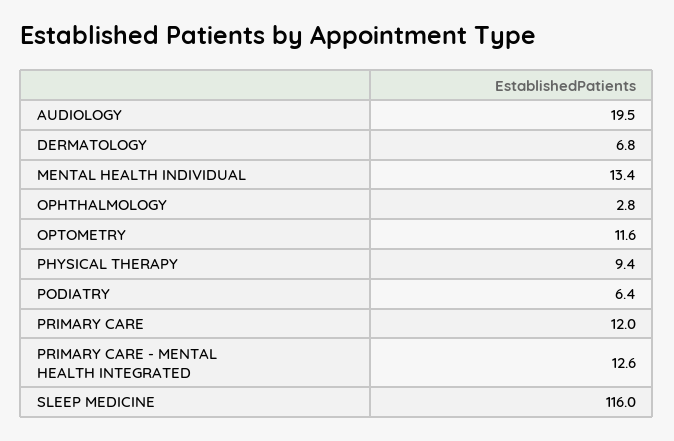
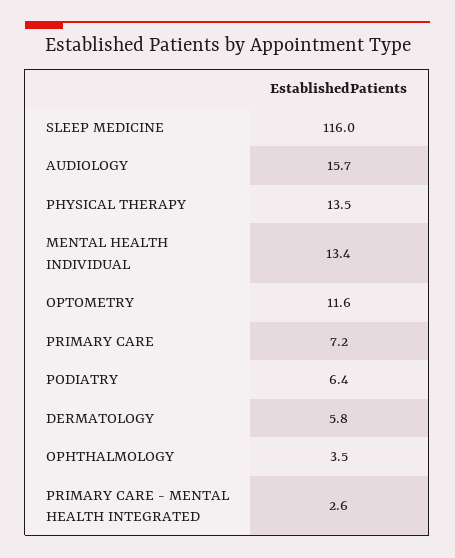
  {
-   "AUDIOLOGY": 19.5,
+   "AUDIOLOGY": 15.7,
-   "DERMATOLOGY": 6.8,
+   "DERMATOLOGY": 5.8,
    "MENTAL HEALTH INDIVIDUAL": 13.4,
-   "OPHTHALMOLOGY": 2.8,
+   "OPHTHALMOLOGY": 3.5,
    "OPTOMETRY": 11.6,
-   "PHYSICAL THERAPY": 9.4,
+   "PHYSICAL THERAPY": 13.5,
    "PODIATRY": 6.4,
-   "PRIMARY CARE": 12,
+   "PRIMARY CARE": 7.2,
-   "PRIMARY CARE - MENTAL HEALTH INTEGRATED": 12.6,
+   "PRIMARY CARE - MENTAL HEALTH INTEGRATED": 2.6,
    "SLEEP MEDICINE": 116
  }

